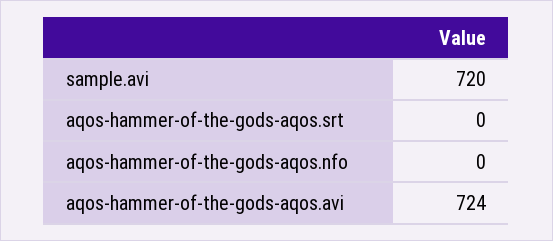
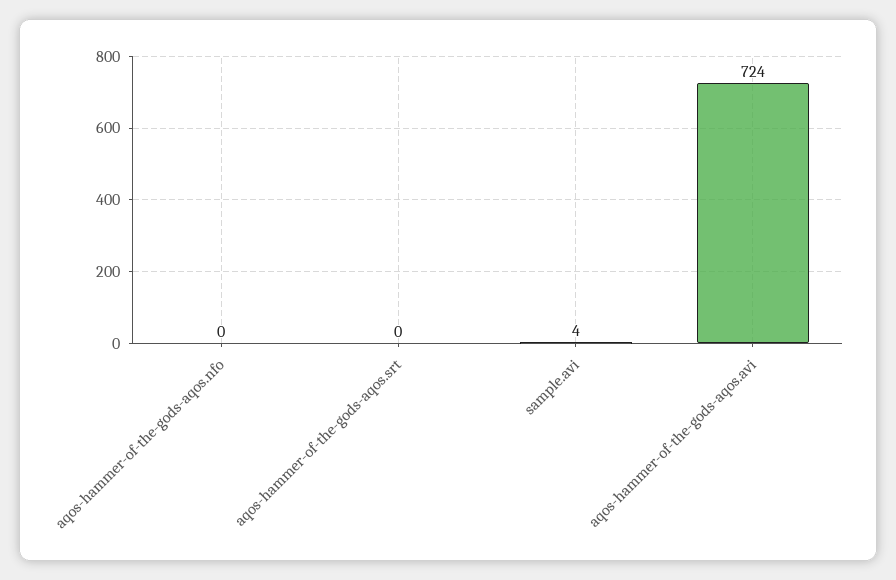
  {
-   "sample.avi": 720,
+   "sample.avi": 4,
    "aqos-hammer-of-the-gods-aqos.srt": 0,
    "aqos-hammer-of-the-gods-aqos.nfo": 0,
    "aqos-hammer-of-the-gods-aqos.avi": 724
  }

